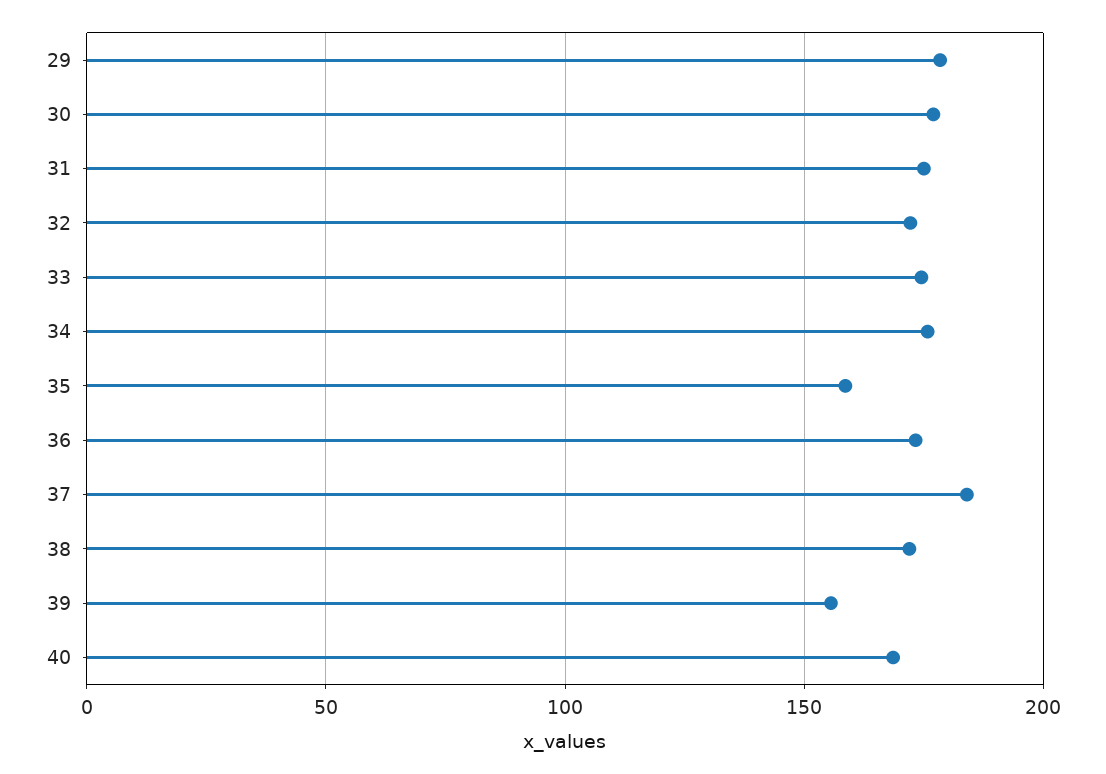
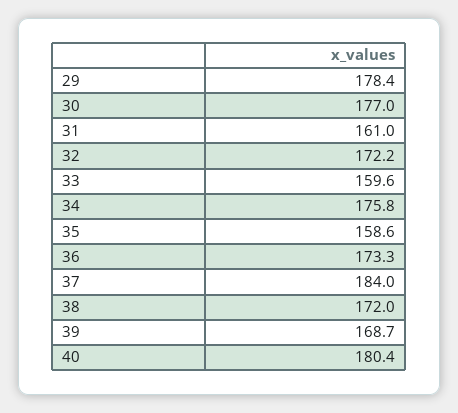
  {
    "29": 178.4,
    "30": 177,
-   "31": 175,
+   "31": 161,
    "32": 172.2,
-   "33": 175,
+   "33": 159.6,
    "34": 175.8,
    "35": 158.6,
    "36": 173.3,
    "37": 184,
    "38": 172,
-   "39": 155,
+   "39": 168.7,
-   "40": 170
+   "40": 180.4
  }

